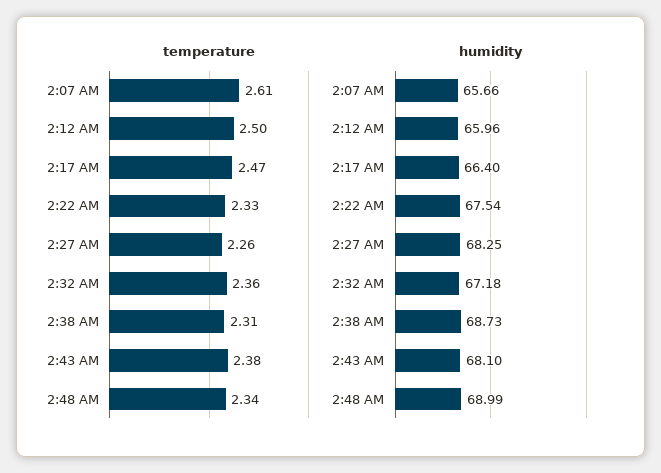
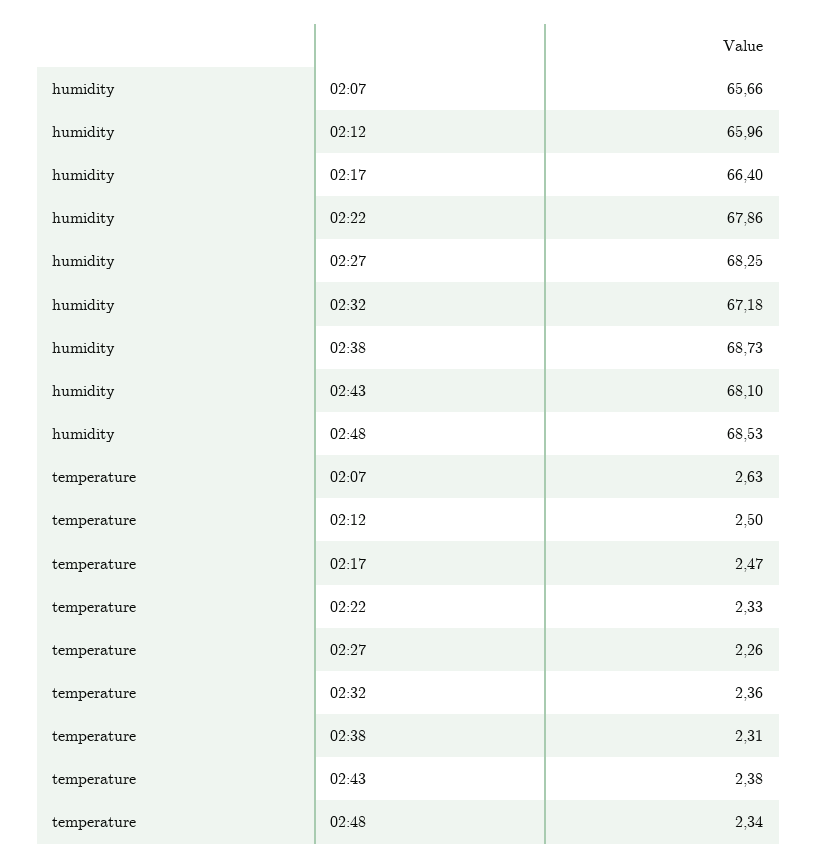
  {
    "temperature": {
-     "2:07 AM": 2.61,
+     "2:07 AM": 2.63,
      "2:12 AM": 2.5,
      "2:17 AM": 2.47,
      "2:22 AM": 2.33,
      "2:27 AM": 2.26,
      "2:32 AM": 2.36,
      "2:38 AM": 2.31,
      "2:43 AM": 2.38,
      "2:48 AM": 2.34
    },
    "humidity": {
      "2:07 AM": 65.66,
      "2:12 AM": 65.96,
      "2:17 AM": 66.4,
-     "2:22 AM": 67.54,
+     "2:22 AM": 67.86,
      "2:27 AM": 68.25,
      "2:32 AM": 67.18,
      "2:38 AM": 68.73,
      "2:43 AM": 68.1,
-     "2:48 AM": 68.99
+     "2:48 AM": 68.53
    }
  }

